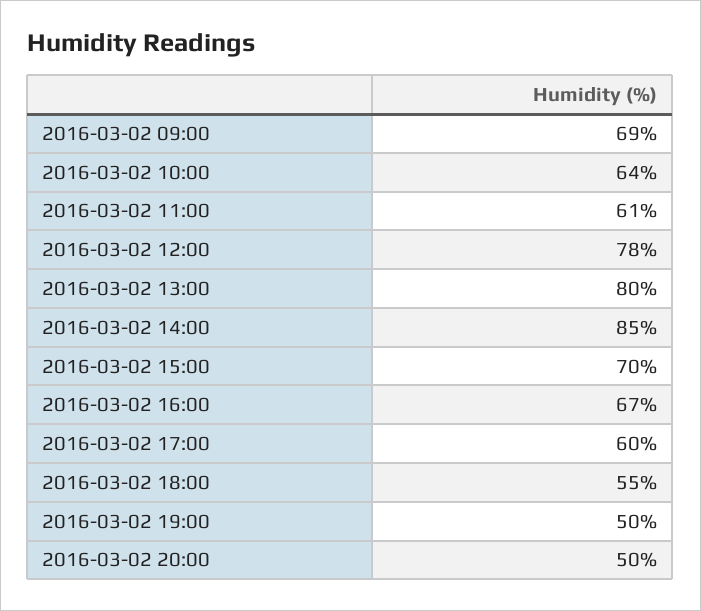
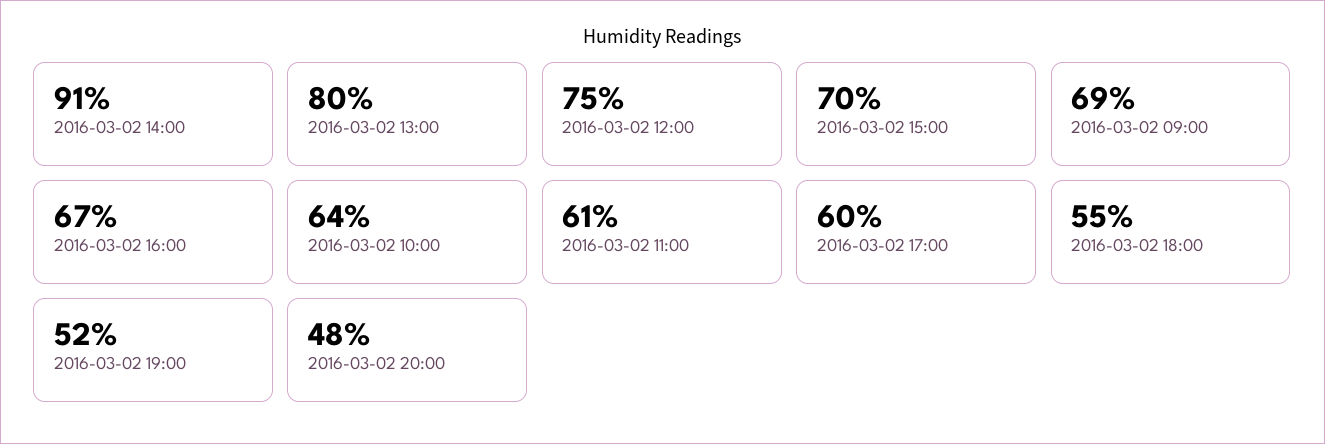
  {
    "2016-03-02 09:00": 69,
    "2016-03-02 10:00": 64,
    "2016-03-02 11:00": 61,
-   "2016-03-02 12:00": 78,
+   "2016-03-02 12:00": 75,
    "2016-03-02 13:00": 80,
-   "2016-03-02 14:00": 85,
+   "2016-03-02 14:00": 91,
    "2016-03-02 15:00": 70,
    "2016-03-02 16:00": 67,
    "2016-03-02 17:00": 60,
    "2016-03-02 18:00": 55,
-   "2016-03-02 19:00": 50,
+   "2016-03-02 19:00": 52,
-   "2016-03-02 20:00": 50
+   "2016-03-02 20:00": 48
  }

